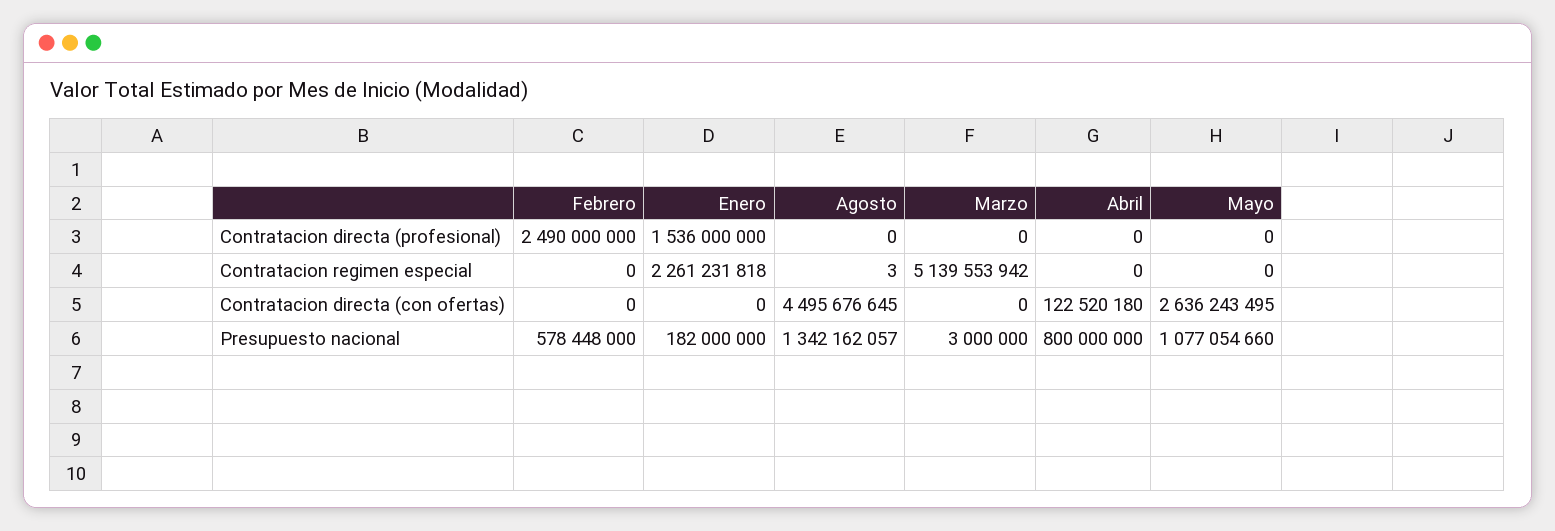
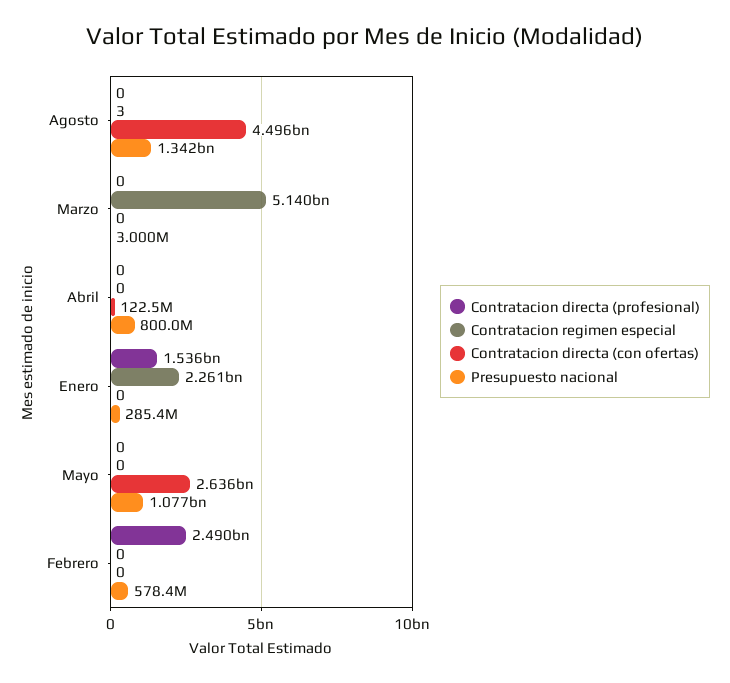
  {
    "Contratacion directa (profesional)": {
      "Febrero": 2490000000,
      "Enero": 1536000000,
      "Agosto": 0,
      "Marzo": 0,
      "Abril": 0,
      "Mayo": 0
    },
    "Contratacion regimen especial": {
      "Febrero": 0,
      "Enero": 2261231818,
      "Agosto": 3,
      "Marzo": 5139553942,
      "Abril": 0,
      "Mayo": 0
    },
    "Contratacion directa (con ofertas)": {
      "Febrero": 0,
      "Enero": 0,
      "Agosto": 4495676645,
      "Marzo": 0,
      "Abril": 122520180,
      "Mayo": 2636243495
    },
    "Presupuesto nacional": {
      "Febrero": 578448000,
-     "Enero": 182000000,
+     "Enero": 285400000,
      "Agosto": 1342162057,
      "Marzo": 3000000,
      "Abril": 800000000,
      "Mayo": 1077054660
    }
  }

